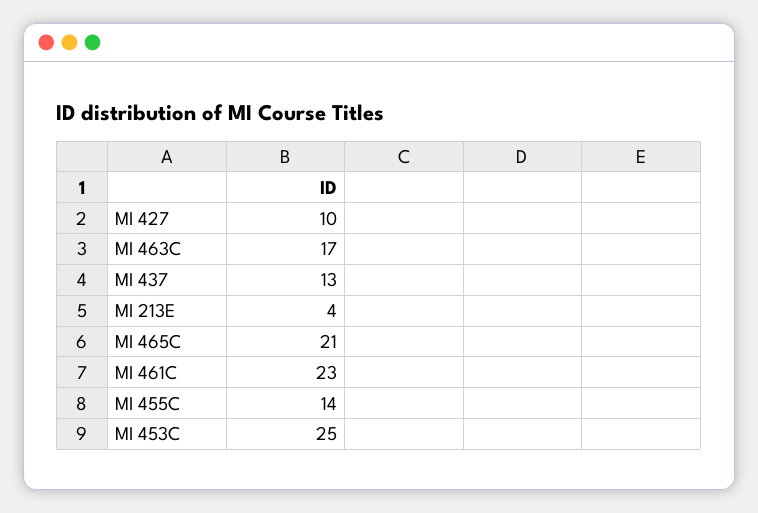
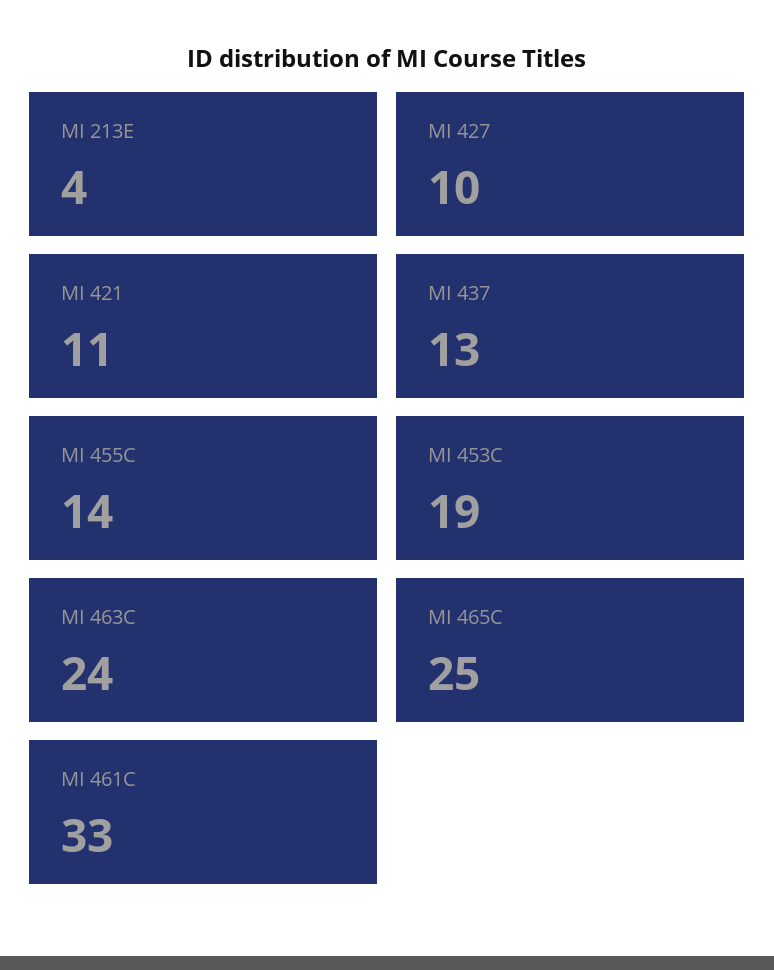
  {
    "MI 427": 10,
-   "MI 463C": 17,
+   "MI 463C": 24,
    "MI 437": 13,
    "MI 213E": 4,
-   "MI 465C": 21,
+   "MI 465C": 25,
-   "MI 461C": 23,
+   "MI 461C": 33,
    "MI 455C": 14,
-   "MI 453C": 25
+   "MI 453C": 19,
+   "MI 421": 11
  }

